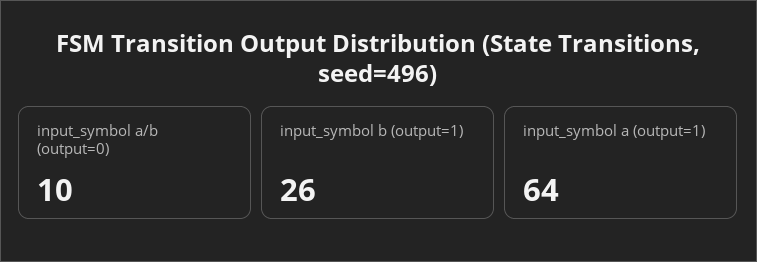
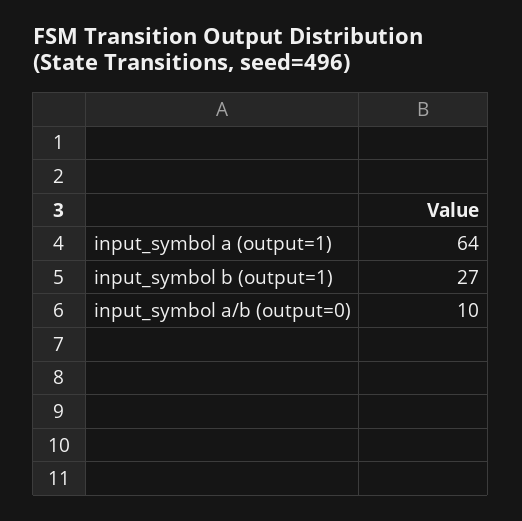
  {
    "input_symbol a/b (output=0)": 10,
-   "input_symbol b (output=1)": 26,
+   "input_symbol b (output=1)": 27,
    "input_symbol a (output=1)": 64
  }

